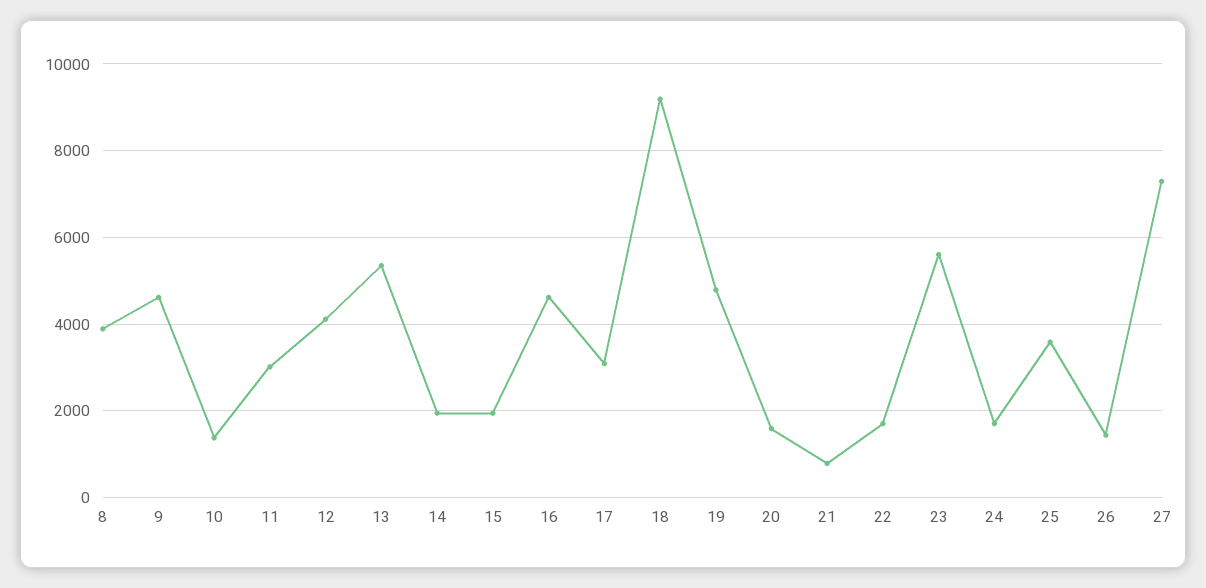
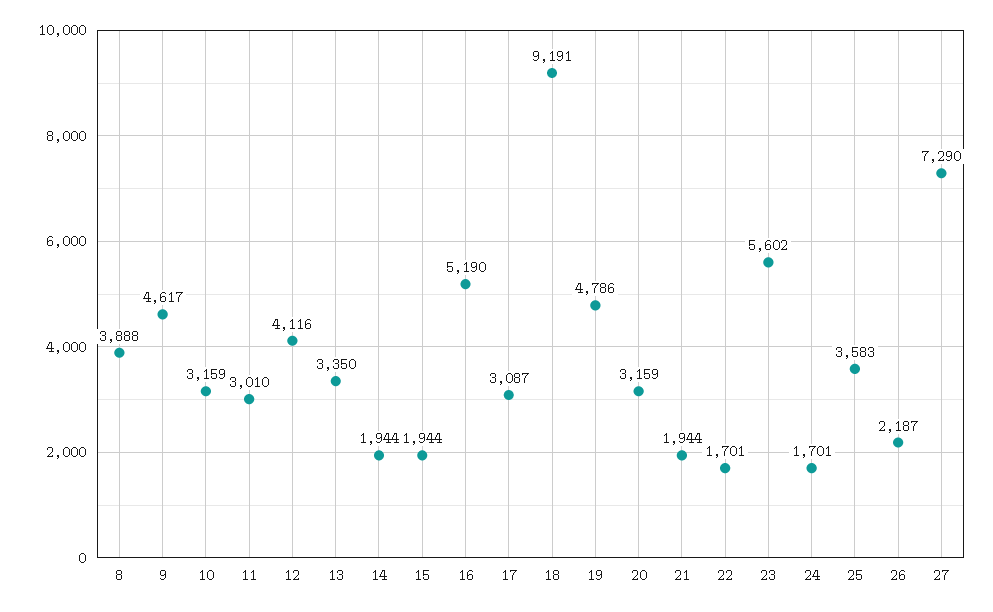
  {
    "8": 3888,
    "9": 4617,
-   "10": 1400,
+   "10": 3159,
    "11": 3010,
    "12": 4116,
-   "13": 5400,
+   "13": 3350,
    "14": 1944,
    "15": 1944,
-   "16": 4600,
+   "16": 5190,
    "17": 3087,
    "18": 9191,
    "19": 4786,
-   "20": 1600,
+   "20": 3159,
-   "21": 800,
+   "21": 1944,
    "22": 1701,
    "23": 5602,
    "24": 1701,
    "25": 3583,
-   "26": 1400,
+   "26": 2187,
    "27": 7290
  }

